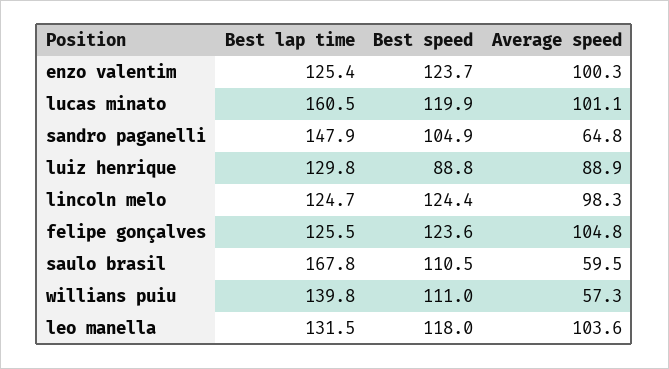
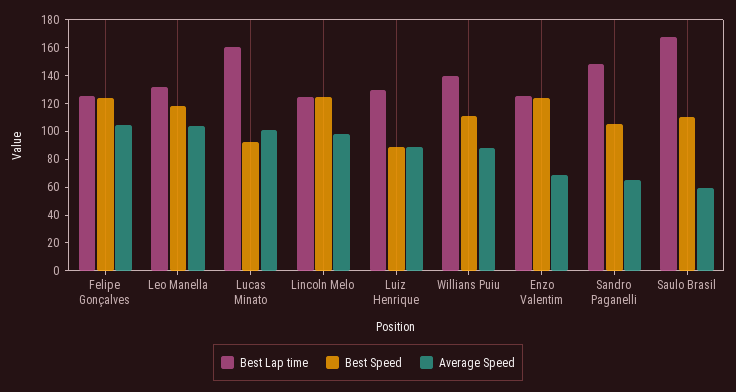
  {
    "Best lap time": {
      "enzo valentim": 125.4,
      "lucas minato": 160.5,
      "sandro paganelli": 147.9,
      "luiz henrique": 129.8,
      "lincoln melo": 124.7,
      "felipe gonçalves": 125.5,
      "saulo brasil": 167.8,
      "willians puiu": 139.8,
      "leo manella": 131.5
    },
    "Best speed": {
      "enzo valentim": 123.7,
-     "lucas minato": 119.9,
+     "lucas minato": 90,
      "sandro paganelli": 104.9,
      "luiz henrique": 88.8,
      "lincoln melo": 124.4,
      "felipe gonçalves": 123.6,
      "saulo brasil": 110.5,
      "willians puiu": 111,
      "leo manella": 118
    },
    "Average speed": {
-     "enzo valentim": 100.3,
+     "enzo valentim": 70,
      "lucas minato": 101.1,
      "sandro paganelli": 64.8,
      "luiz henrique": 88.9,
      "lincoln melo": 98.3,
      "felipe gonçalves": 104.8,
      "saulo brasil": 59.5,
-     "willians puiu": 57.3,
+     "willians puiu": 90,
      "leo manella": 103.6
    }
  }

